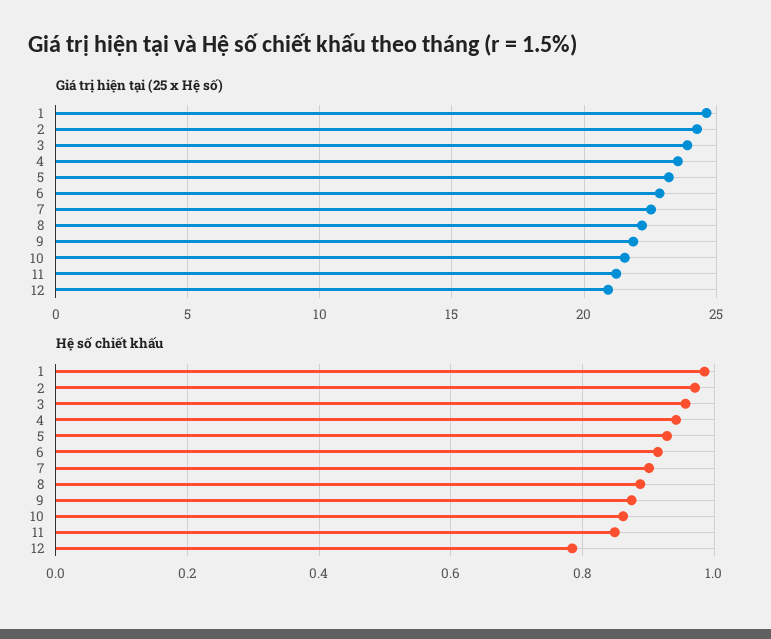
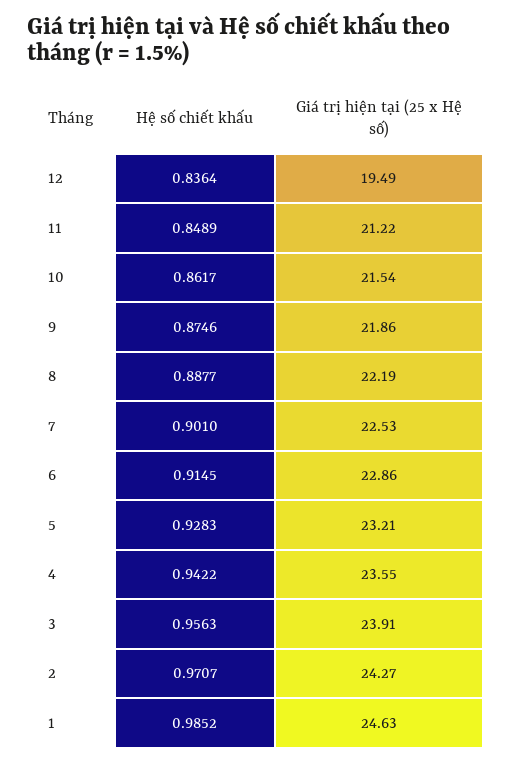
  {
    "Giá trị hiện tại (25 x Hệ số)": {
      "1": 24.63,
      "2": 24.27,
      "3": 23.91,
      "4": 23.55,
      "5": 23.21,
      "6": 22.86,
      "7": 22.53,
      "8": 22.19,
      "9": 21.86,
      "10": 21.54,
      "11": 21.22,
-     "12": 21
+     "12": 19.49
    },
    "Hệ số chiết khấu": {
      "1": 0.9852,
      "2": 0.9707,
      "3": 0.9563,
      "4": 0.9422,
      "5": 0.9283,
      "6": 0.9145,
      "7": 0.901,
      "8": 0.8877,
      "9": 0.8746,
      "10": 0.8617,
      "11": 0.8489,
-     "12": 0.78
+     "12": 0.8364
    }
  }

